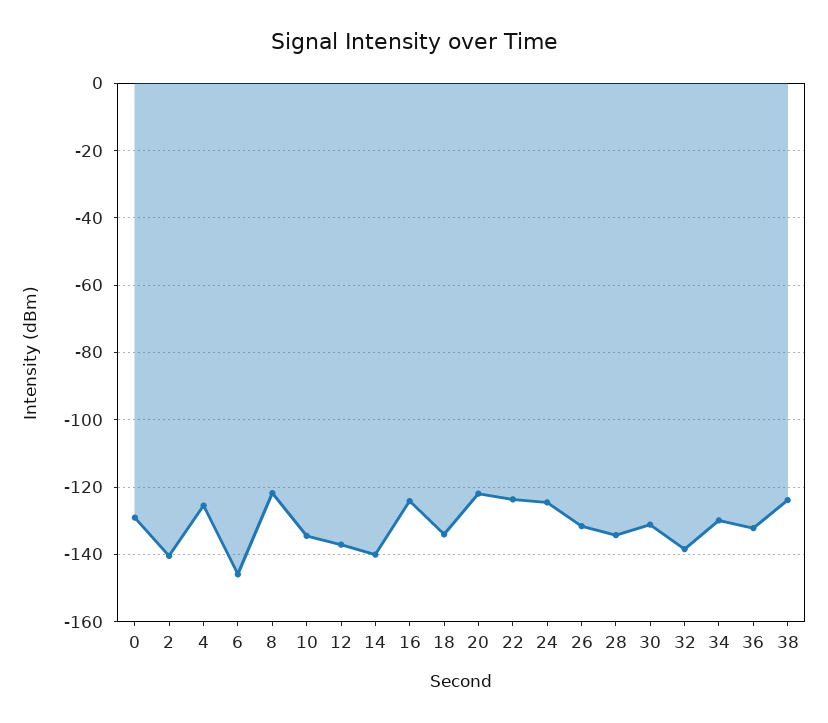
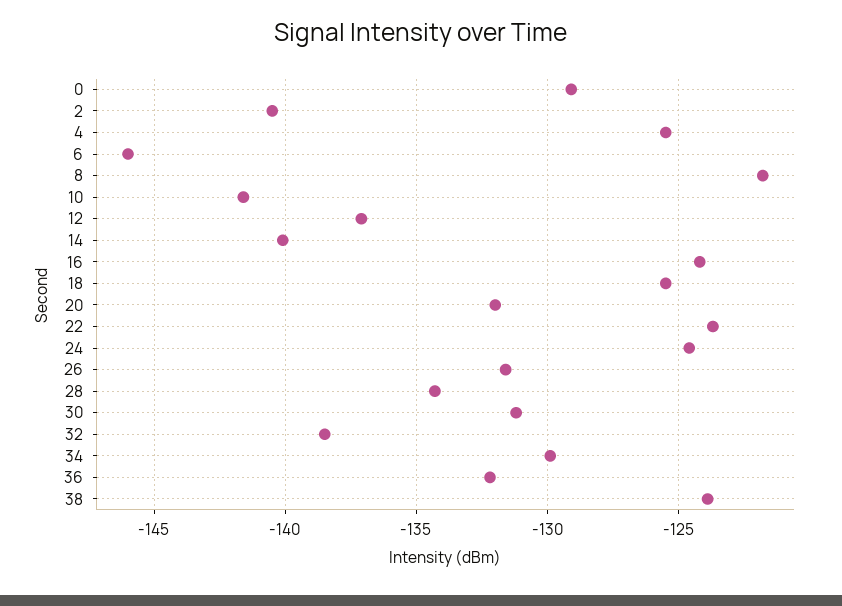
  {
    "0": -129,
    "2": -140.5,
    "4": -125.5,
    "6": -146,
    "8": -122,
-   "10": -134,
+   "10": -141.5,
    "12": -137,
    "14": -140,
    "16": -124,
-   "18": -134,
+   "18": -125.5,
-   "20": -122,
+   "20": -132,
    "22": -123.5,
    "24": -124.5,
    "26": -131.5,
    "28": -134.5,
    "30": -131,
    "32": -138.5,
    "34": -130,
    "36": -132,
    "38": -124
  }

